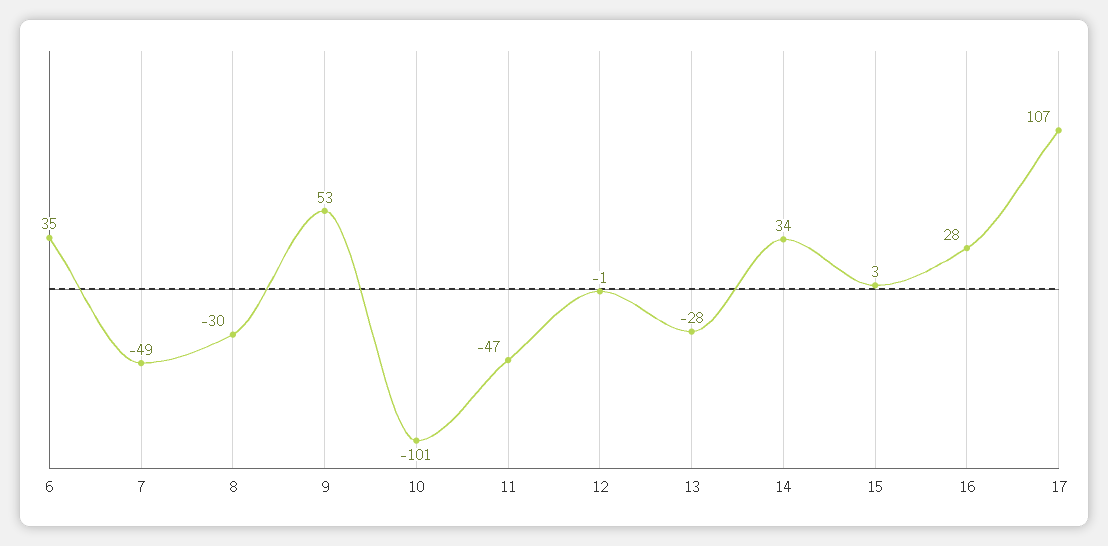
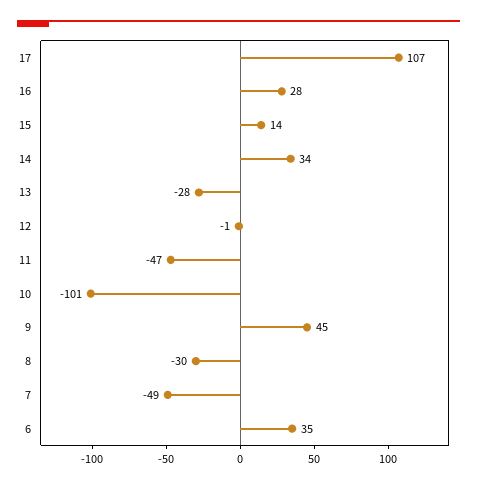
  {
    "6": 35,
    "7": -49,
    "8": -30,
-   "9": 53,
+   "9": 45,
    "10": -101,
    "11": -47,
    "12": -1,
    "13": -28,
    "14": 34,
-   "15": 3,
+   "15": 14,
    "16": 28,
    "17": 107
  }

